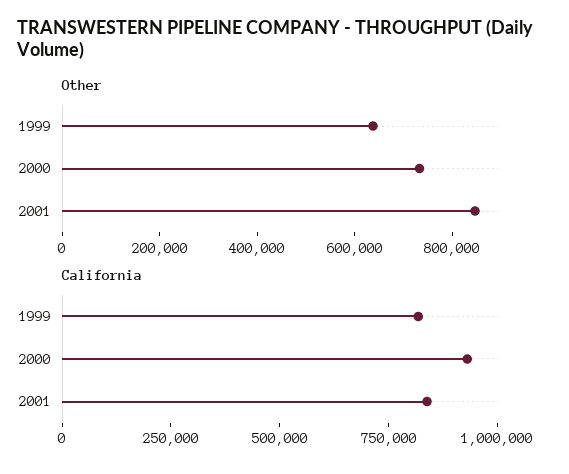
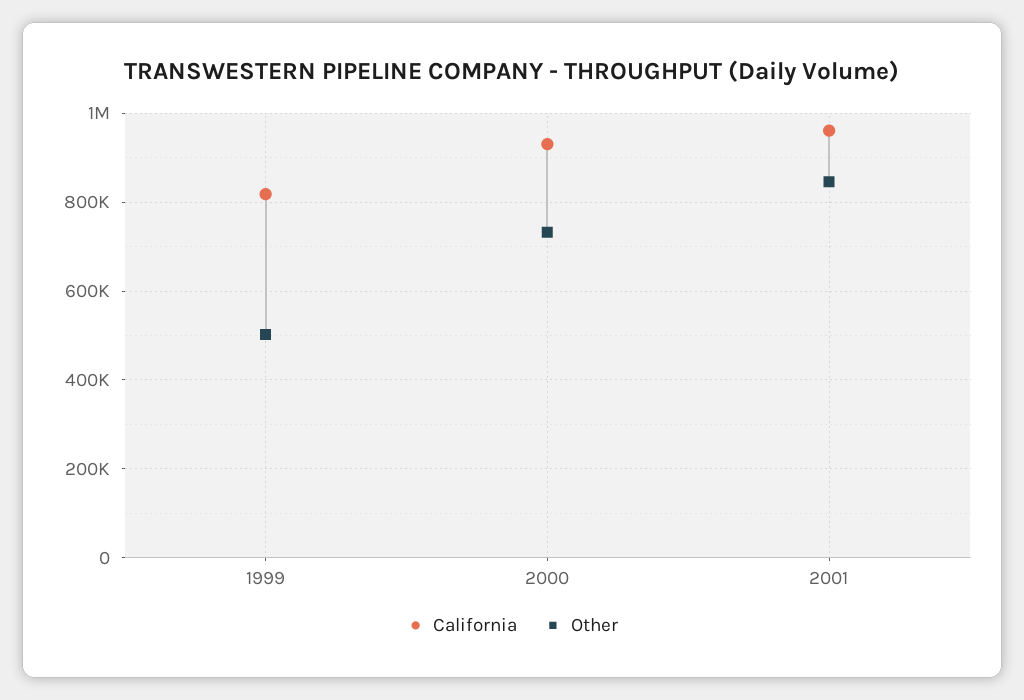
  {
    "Other": {
-     "1999": 650000,
+     "1999": 500000,
      "2000": 740000,
      "2001": 840000
    },
    "California": {
      "1999": 820000,
      "2000": 940000,
-     "2001": 850000
+     "2001": 960000
    }
  }

